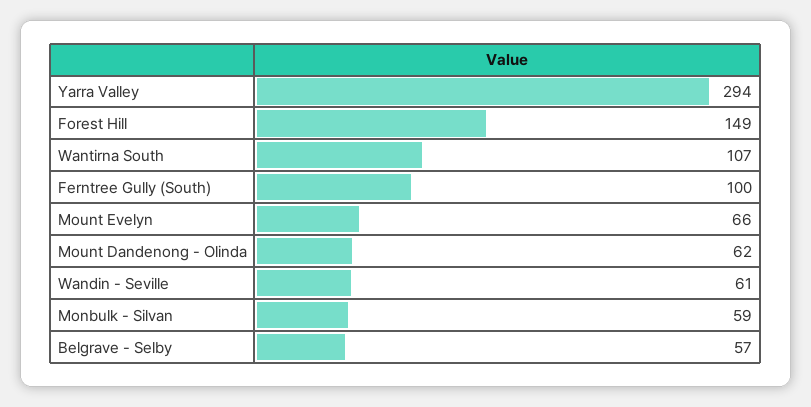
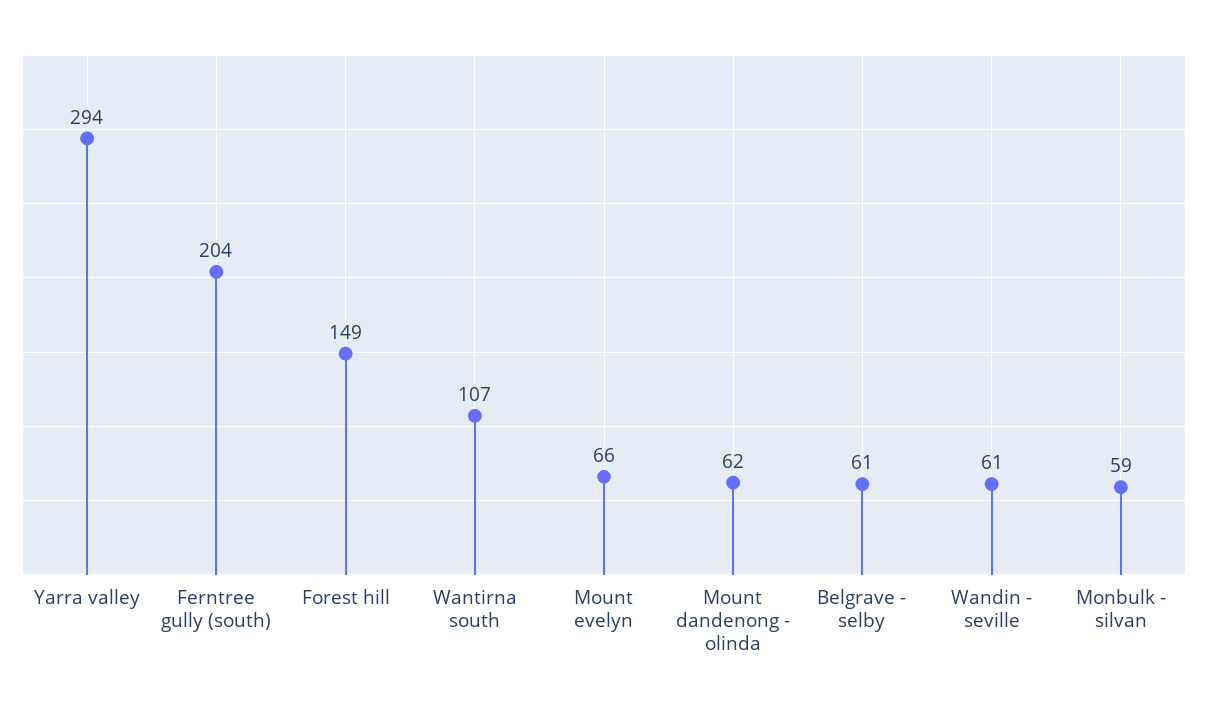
  {
    "Yarra Valley": 294,
    "Forest Hill": 149,
    "Wantirna South": 107,
-   "Ferntree Gully (South)": 100,
+   "Ferntree Gully (South)": 204,
    "Mount Evelyn": 66,
    "Mount Dandenong - Olinda": 62,
    "Wandin - Seville": 61,
    "Monbulk - Silvan": 59,
-   "Belgrave - Selby": 57
+   "Belgrave - Selby": 61
  }

